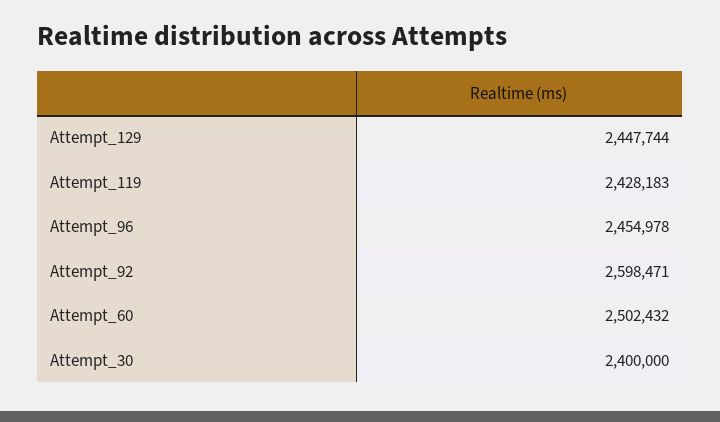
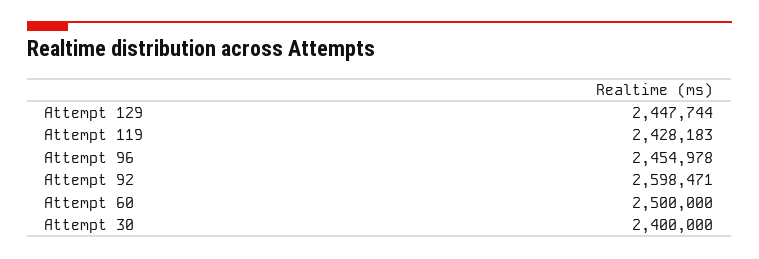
  {
    "Attempt_129": 2447744,
    "Attempt_119": 2428183,
    "Attempt_96": 2454978,
    "Attempt_92": 2598471,
-   "Attempt_60": 2502432,
+   "Attempt_60": 2500000,
    "Attempt_30": 2400000
  }

